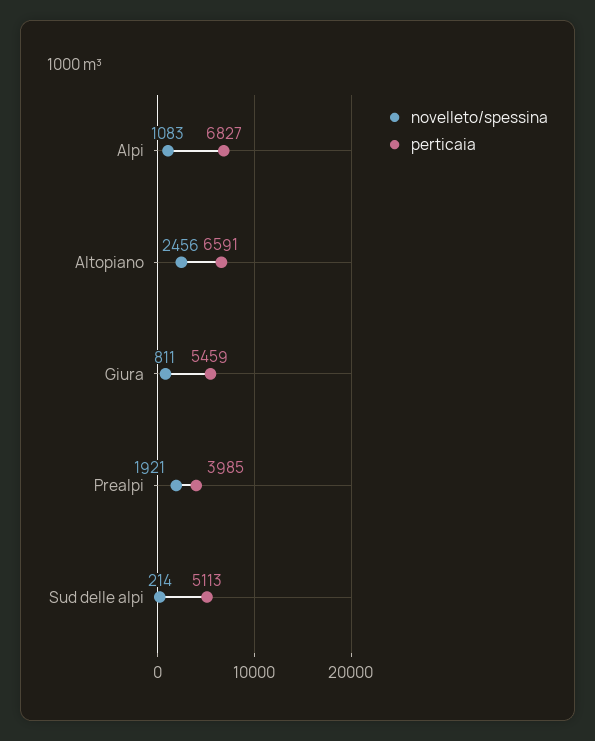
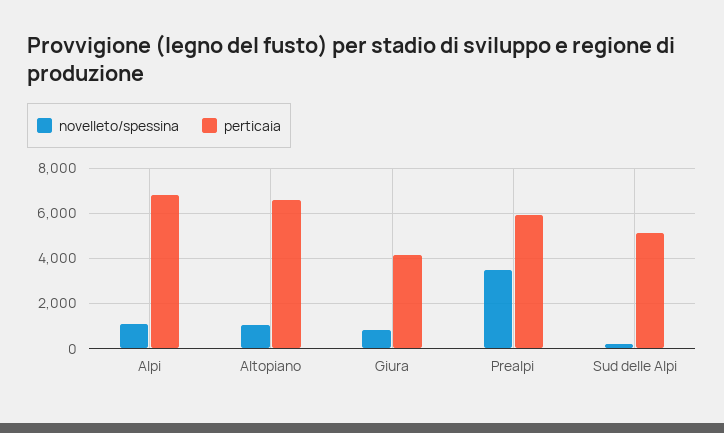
  {
    "novelleto/spessina": {
      "Alpi": 1083,
-     "Altopiano": 2456,
+     "Altopiano": 1000,
      "Giura": 811,
-     "Prealpi": 1921,
+     "Prealpi": 3500,
      "Sud delle alpi": 214
    },
    "perticaia": {
      "Alpi": 6827,
      "Altopiano": 6591,
-     "Giura": 5459,
+     "Giura": 4000,
-     "Prealpi": 3985,
+     "Prealpi": 6000,
      "Sud delle alpi": 5113
    }
  }

